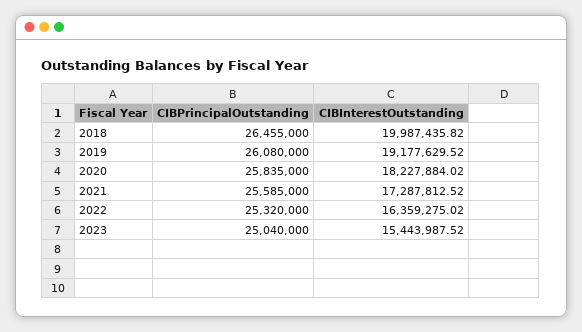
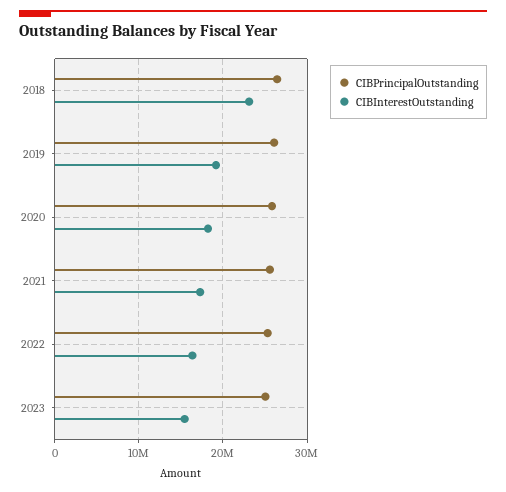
  {
    "CIBPrincipalOutstanding": {
      "2018": 26455000,
      "2019": 26080000,
      "2020": 25835000,
      "2021": 25585000,
      "2022": 25320000,
      "2023": 25040000
    },
    "CIBInterestOutstanding": {
-     "2018": 19987435.82,
+     "2018": 23000000,
      "2019": 19177629.52,
      "2020": 18227884.02,
      "2021": 17287812.52,
      "2022": 16359275.02,
      "2023": 15443987.52
    }
  }

